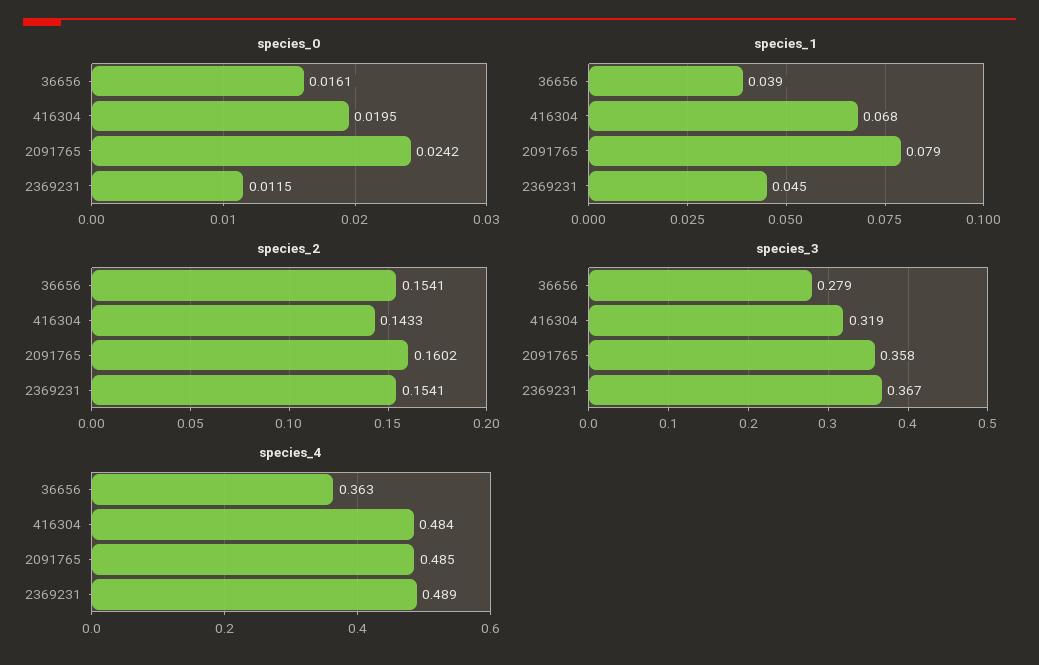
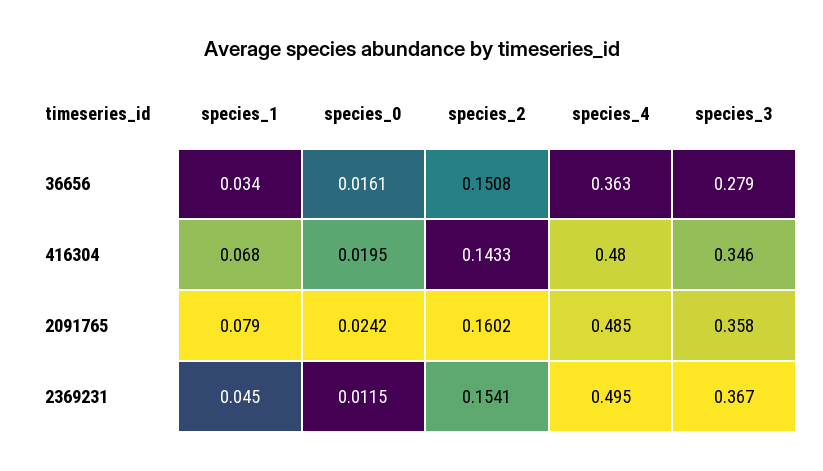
  {
    "species_0": {
      "36656": 0.0161,
      "416304": 0.0195,
      "2091765": 0.0242,
      "2369231": 0.0115
    },
    "species_1": {
-     "36656": 0.039,
+     "36656": 0.034,
      "416304": 0.068,
      "2091765": 0.079,
      "2369231": 0.045
    },
    "species_2": {
-     "36656": 0.1541,
+     "36656": 0.1508,
      "416304": 0.1433,
      "2091765": 0.1602,
      "2369231": 0.1541
    },
    "species_3": {
      "36656": 0.279,
-     "416304": 0.319,
+     "416304": 0.346,
      "2091765": 0.358,
      "2369231": 0.367
    },
    "species_4": {
      "36656": 0.363,
-     "416304": 0.484,
+     "416304": 0.48,
      "2091765": 0.485,
-     "2369231": 0.489
+     "2369231": 0.495
    }
  }

